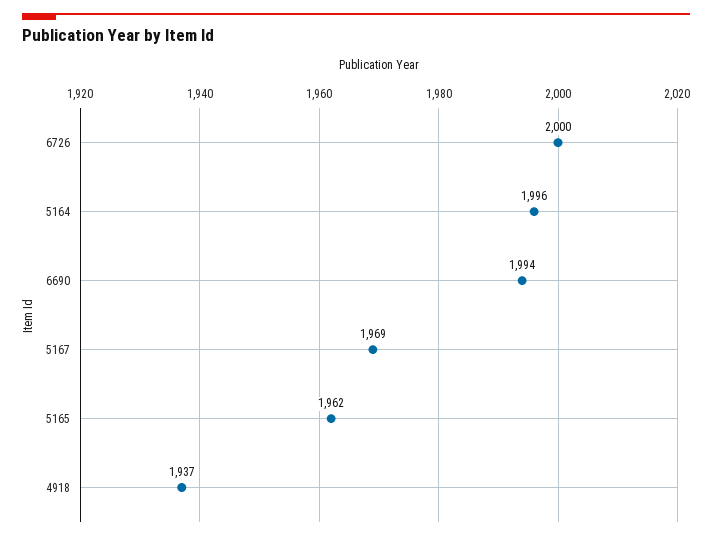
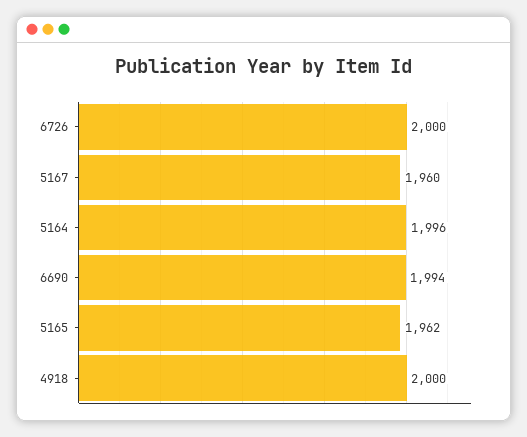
  {
    "6726": 2000,
    "5164": 1996,
    "6690": 1994,
-   "5167": 1969,
+   "5167": 1960,
    "5165": 1962,
-   "4918": 1937
+   "4918": 2000
  }

